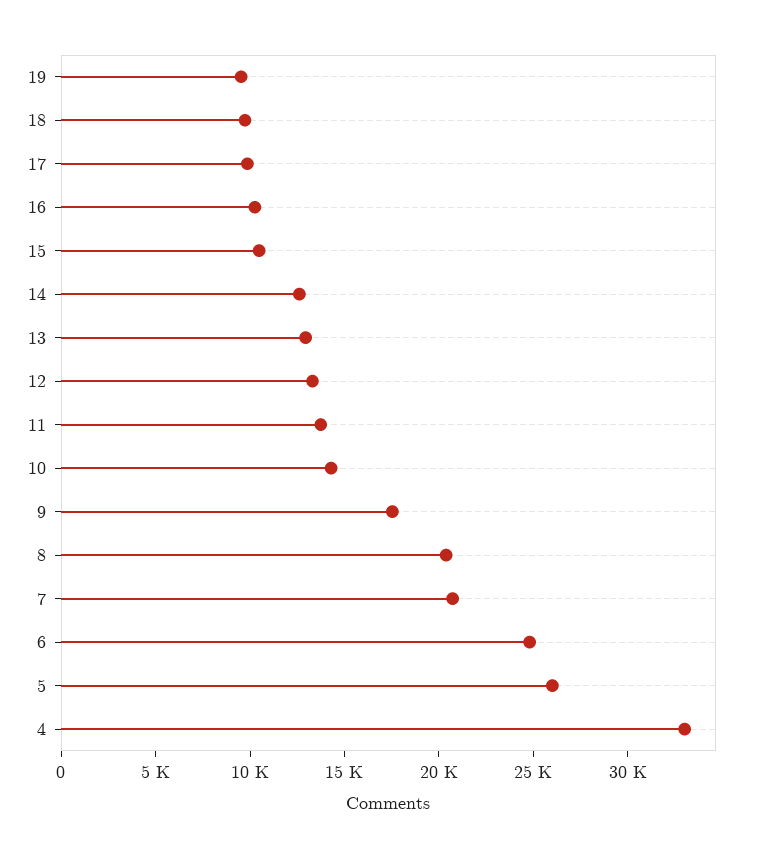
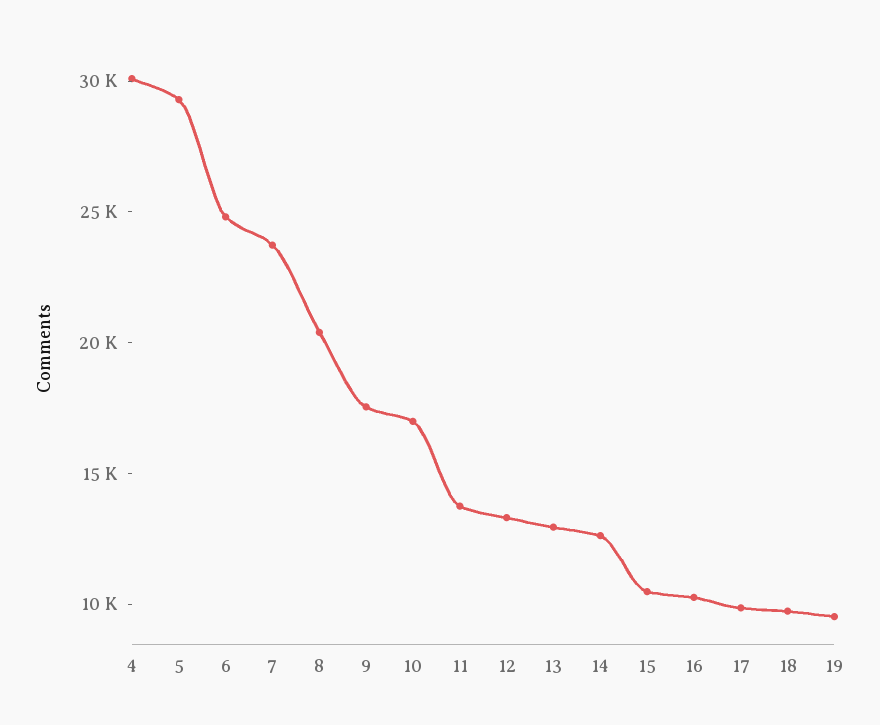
  {
    "19": 10000,
    "18": 10000,
    "17": 10000,
    "16": 10000,
    "15": 10000,
    "14": 13000,
    "13": 13000,
    "12": 13000,
    "11": 14000,
-   "10": 14000,
+   "10": 17000,
    "9": 18000,
    "8": 20000,
-   "7": 21000,
+   "7": 24000,
    "6": 25000,
-   "5": 26000,
+   "5": 29000,
-   "4": 33000
+   "4": 30000
  }

